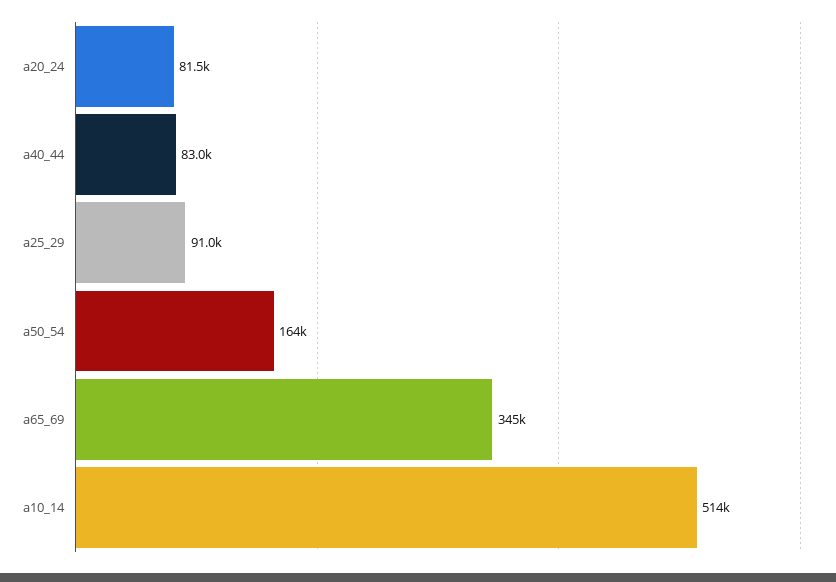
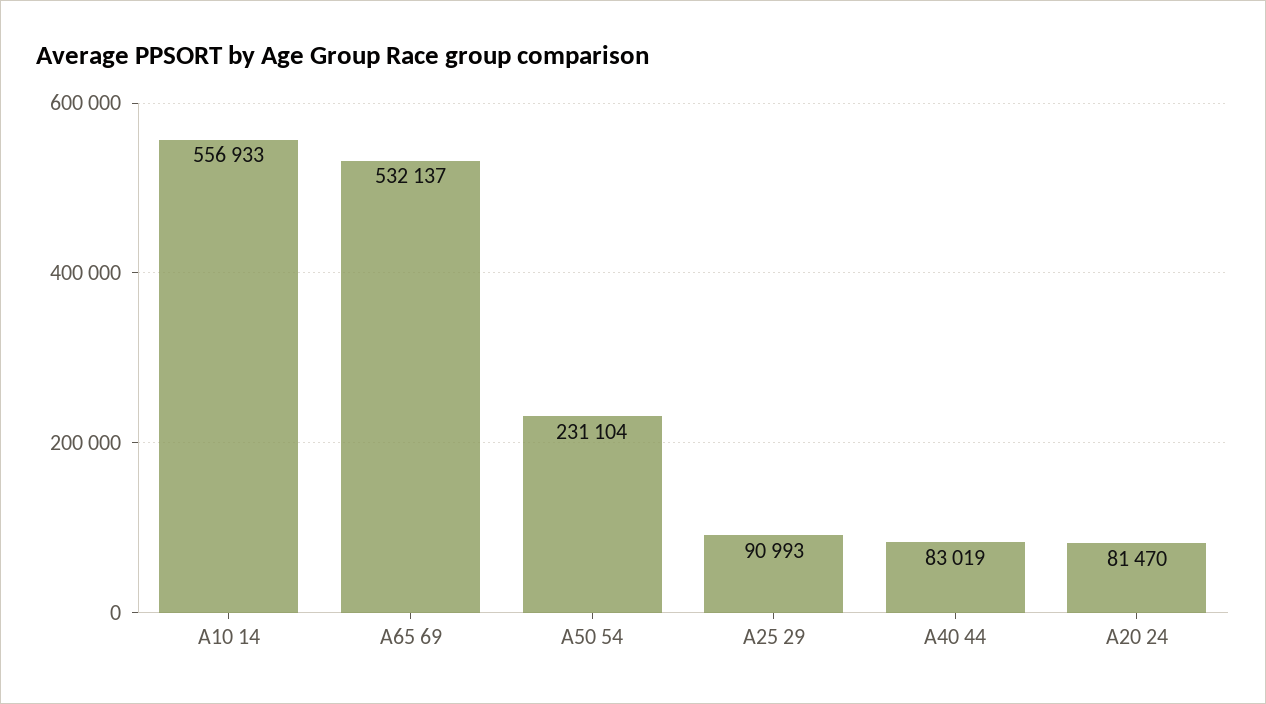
  {
    "a20_24": 81470,
    "a40_44": 83019,
    "a25_29": 90993,
-   "a50_54": 164000,
+   "a50_54": 231104,
-   "a65_69": 345000,
+   "a65_69": 532137,
-   "a10_14": 514000
+   "a10_14": 556933
  }

